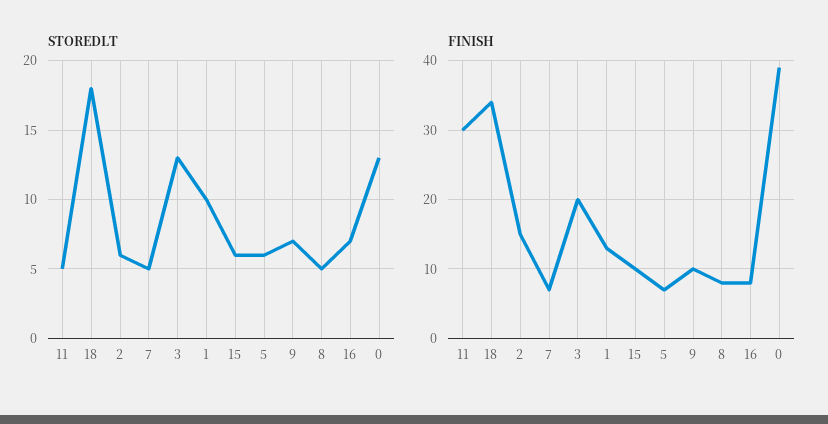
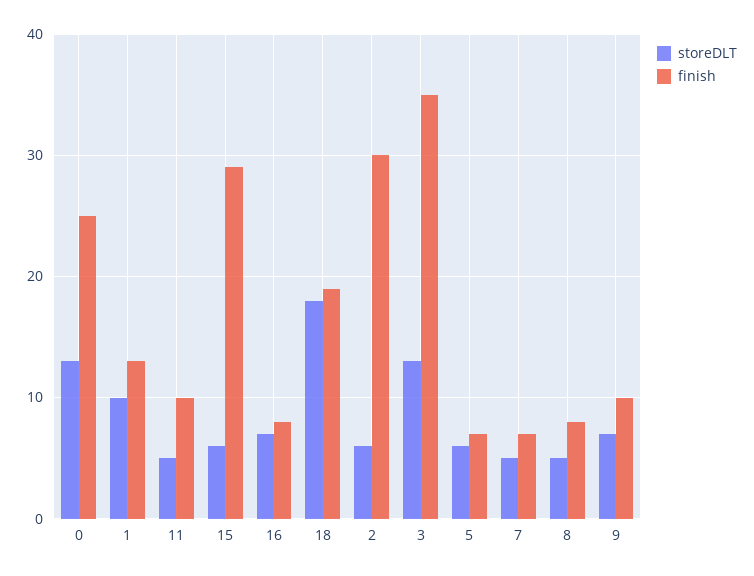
  {
    "STOREDLT": {
      "11": 5,
      "18": 18,
      "2": 6,
      "7": 5,
      "3": 13,
      "1": 10,
      "15": 6,
      "5": 6,
      "9": 7,
      "8": 5,
      "16": 7,
      "0": 13
    },
    "FINISH": {
-     "11": 30,
+     "11": 10,
-     "18": 34,
+     "18": 19,
-     "2": 15,
+     "2": 30,
      "7": 7,
-     "3": 20,
+     "3": 35,
      "1": 13,
-     "15": 10,
+     "15": 29,
      "5": 7,
      "9": 10,
      "8": 8,
      "16": 8,
-     "0": 39
+     "0": 25
    }
  }

